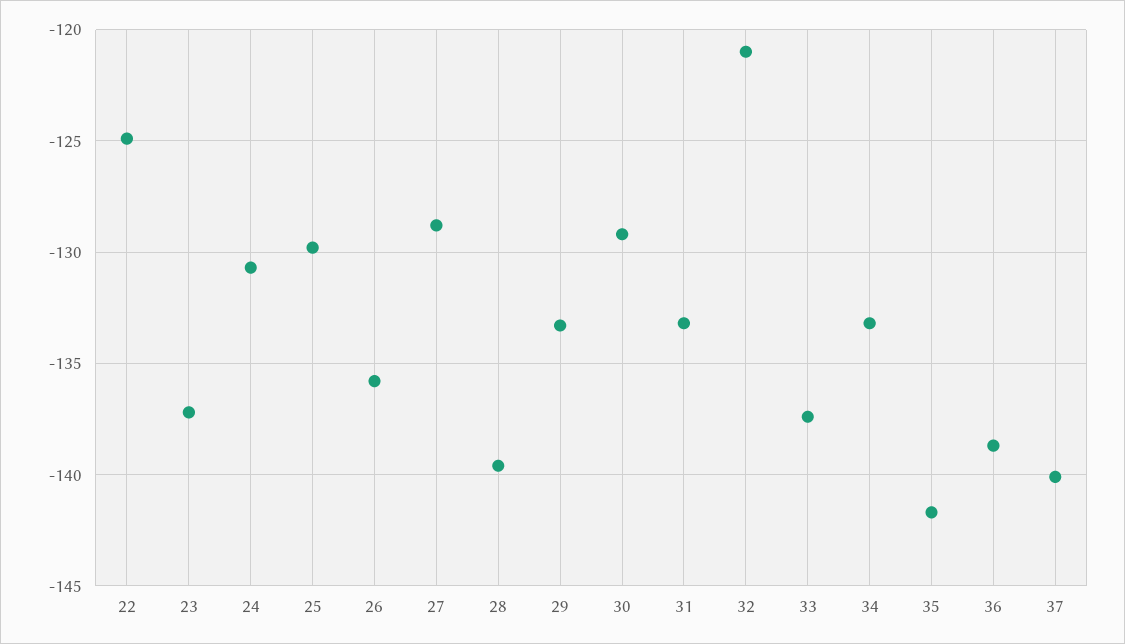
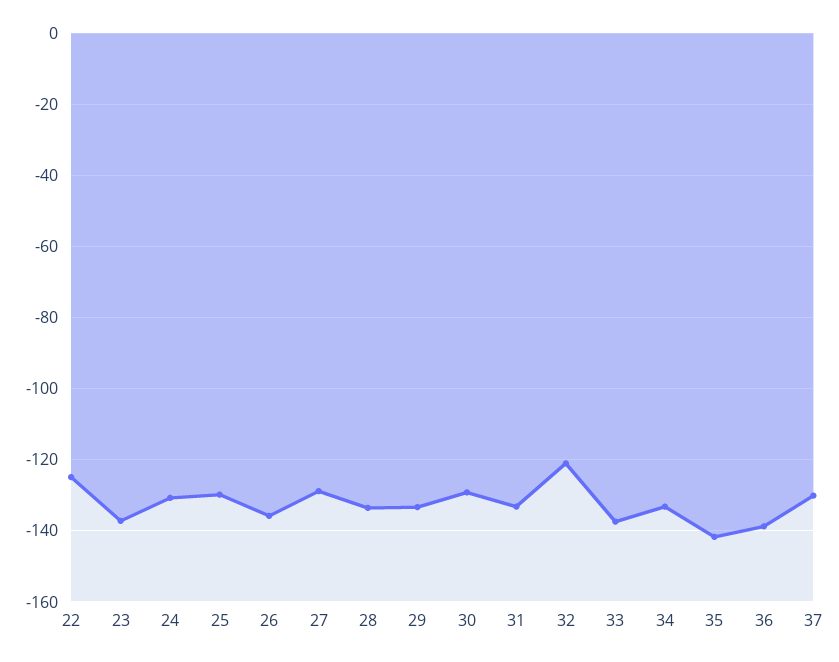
  {
    "22": -125,
    "23": -137,
    "24": -130.5,
    "25": -130,
    "26": -136,
    "27": -129,
-   "28": -139.5,
+   "28": -134,
    "29": -133.5,
    "30": -129,
    "31": -133,
    "32": -121,
    "33": -137.5,
    "34": -133,
    "35": -141.5,
    "36": -138.5,
-   "37": -140
+   "37": -130
  }

